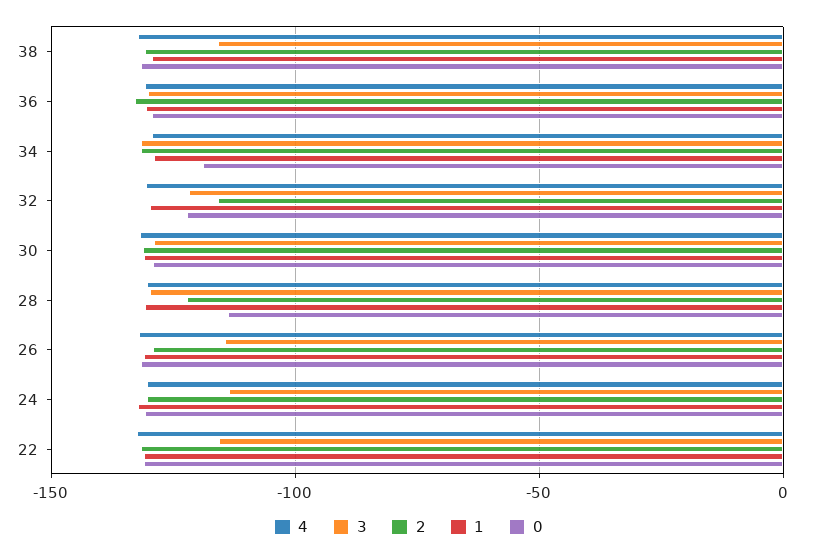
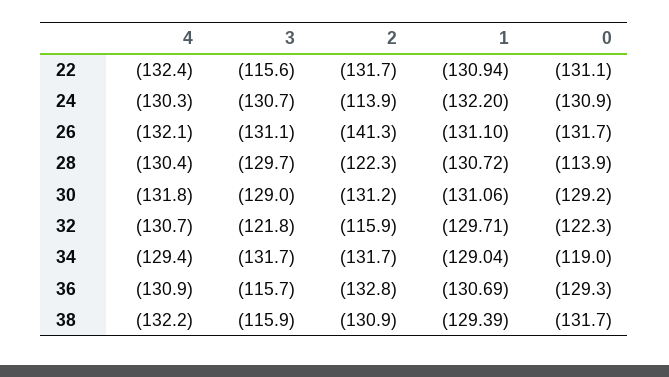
  {
    "4": {
      "38": -132.2,
      "36": -130.9,
      "34": -129.4,
      "32": -130.7,
      "30": -131.8,
      "28": -130.4,
      "26": -132.1,
      "24": -130.3,
      "22": -132.4
    },
    "3": {
      "38": -115.9,
-     "36": -130,
+     "36": -115.7,
      "34": -131.7,
      "32": -121.8,
      "30": -129,
      "28": -129.7,
-     "26": -115,
+     "26": -131.1,
-     "24": -115,
+     "24": -130.7,
      "22": -115.6
    },
    "2": {
      "38": -130.9,
      "36": -132.8,
      "34": -131.7,
      "32": -115.9,
      "30": -131.2,
      "28": -122.3,
-     "26": -130,
+     "26": -141.3,
-     "24": -130,
+     "24": -113.9,
      "22": -131.7
    },
    "1": {
      "38": -129.39,
      "36": -130.69,
      "34": -129.04,
      "32": -129.71,
      "30": -131.06,
      "28": -130.72,
      "26": -131.1,
      "24": -132.2,
      "22": -130.94
    },
    "0": {
      "38": -131.7,
      "36": -129.3,
      "34": -119,
      "32": -122.3,
      "30": -129.2,
      "28": -113.9,
      "26": -131.7,
      "24": -130.9,
      "22": -131.1
    }
  }

